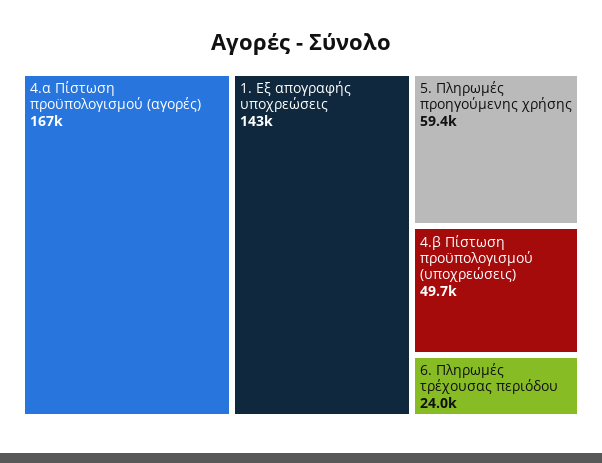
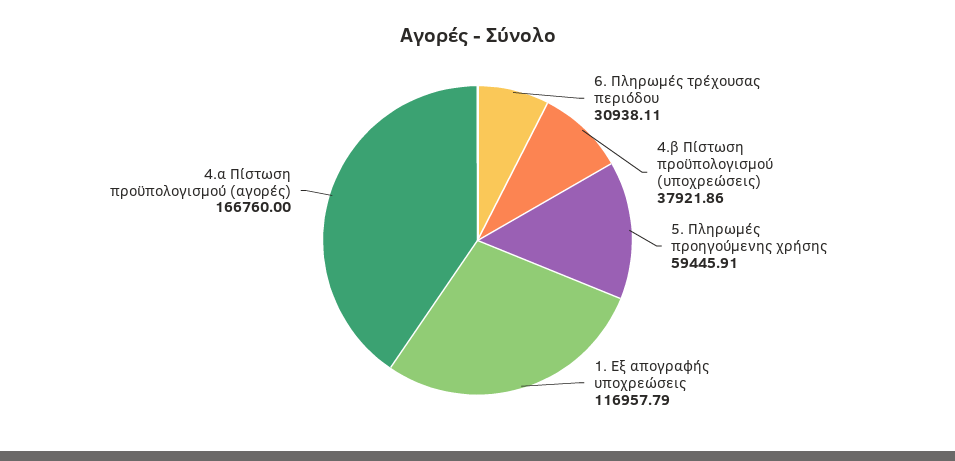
  {
    "4.α Πίστωση προϋπολογισμού (αγορές)": 166760,
-   "1. Εξ απογραφής υποχρεώσεις": 143000,
+   "1. Εξ απογραφής υποχρεώσεις": 116957.79,
    "5. Πληρωμές προηγούμενης χρήσης": 59445.91,
-   "4.β Πίστωση προϋπολογισμού (υποχρεώσεις)": 49700,
+   "4.β Πίστωση προϋπολογισμού (υποχρεώσεις)": 37921.86,
-   "6. Πληρωμές τρέχουσας περιόδου": 24000
+   "6. Πληρωμές τρέχουσας περιόδου": 30938.11
  }

